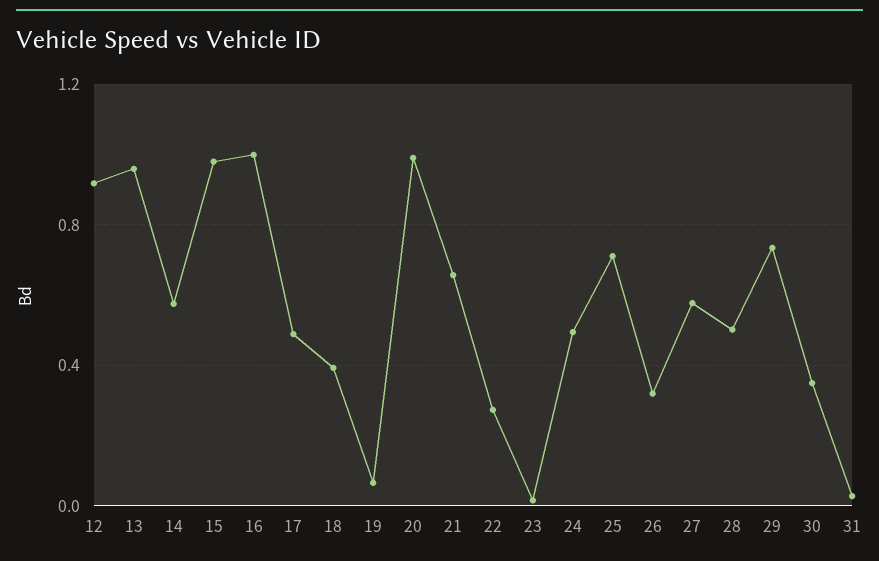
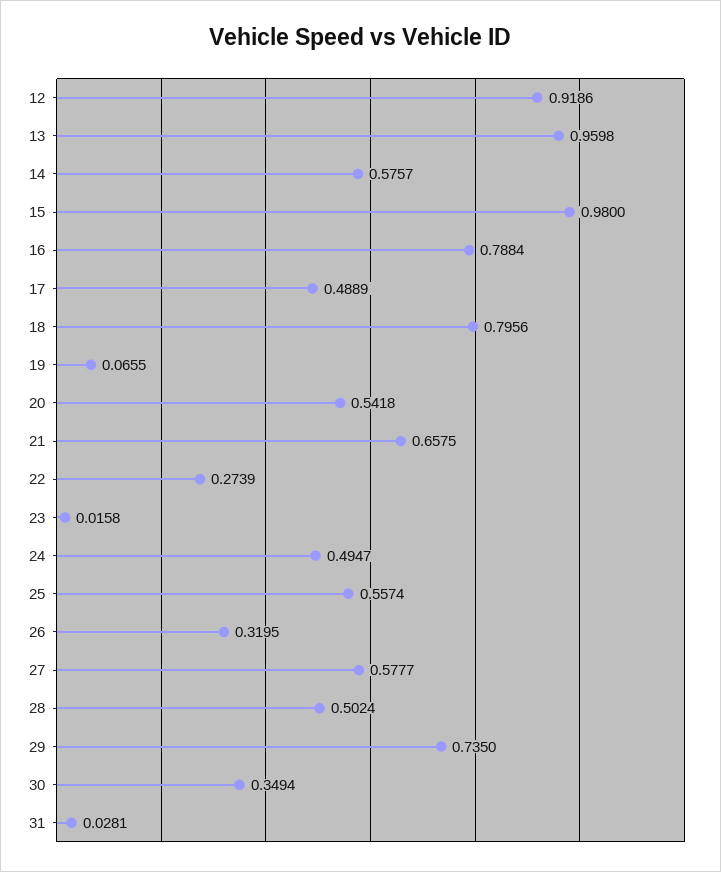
  {
    "12": 0.9186,
    "13": 0.9598,
    "14": 0.5757,
    "15": 0.98,
-   "16": 1,
+   "16": 0.7884,
    "17": 0.4889,
-   "18": 0.4,
+   "18": 0.7956,
    "19": 0.0655,
-   "20": 1,
+   "20": 0.5418,
    "21": 0.6575,
    "22": 0.2739,
    "23": 0.0158,
    "24": 0.4947,
-   "25": 0.7,
+   "25": 0.5574,
    "26": 0.3195,
    "27": 0.5777,
    "28": 0.5024,
    "29": 0.735,
    "30": 0.3494,
    "31": 0.0281
  }

